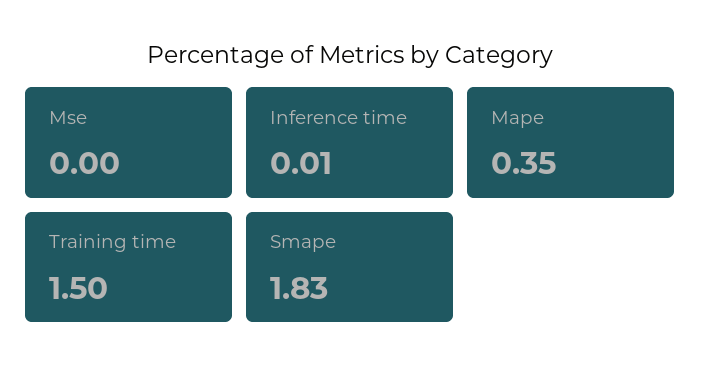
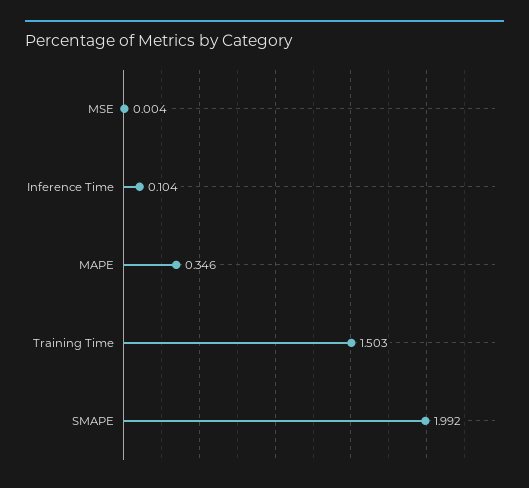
  {
    "Mse": 0.004,
-   "Inference time": 0.01,
+   "Inference time": 0.104,
    "Mape": 0.346,
    "Training time": 1.503,
-   "Smape": 1.83
+   "Smape": 1.992
  }

